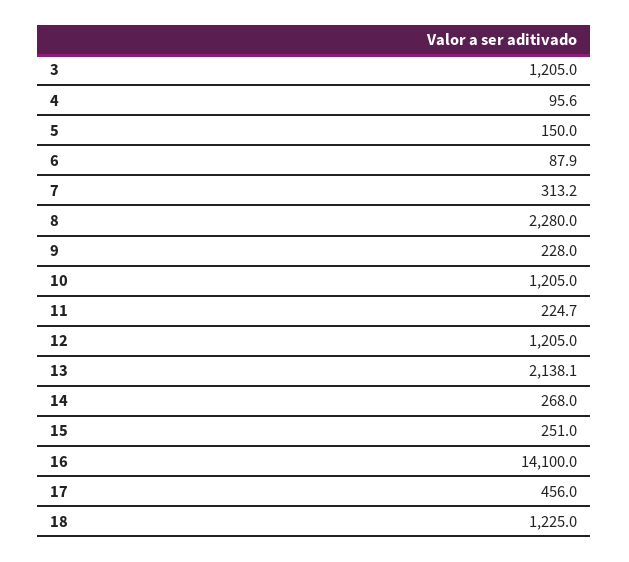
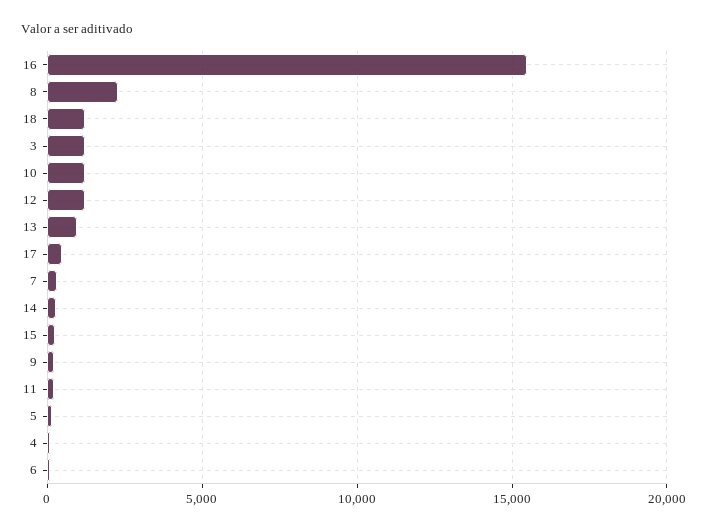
  {
    "3": 1205,
    "4": 95.6,
    "5": 150,
    "6": 87.9,
    "7": 313.2,
    "8": 2280,
    "9": 228,
    "10": 1205,
    "11": 224.7,
    "12": 1205,
-   "13": 2138.1,
+   "13": 1000,
    "14": 268,
    "15": 251,
-   "16": 14100,
+   "16": 15500,
    "17": 456,
    "18": 1225
  }

